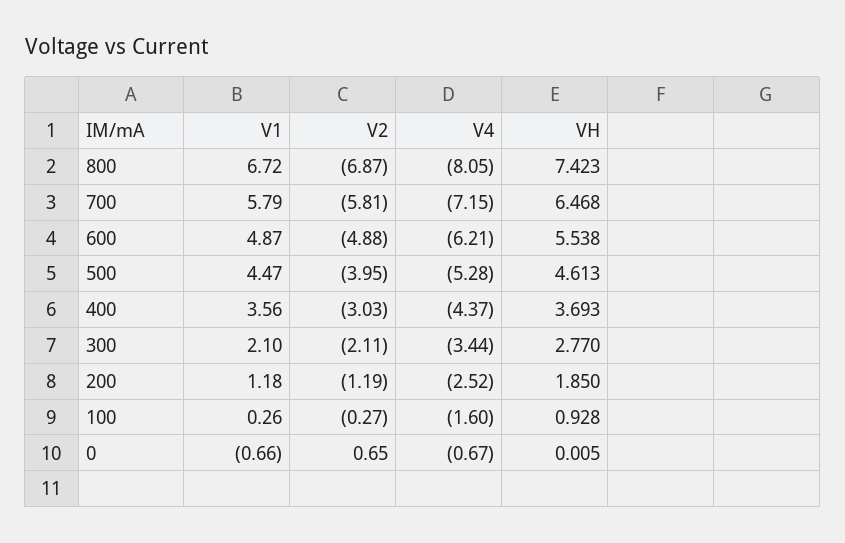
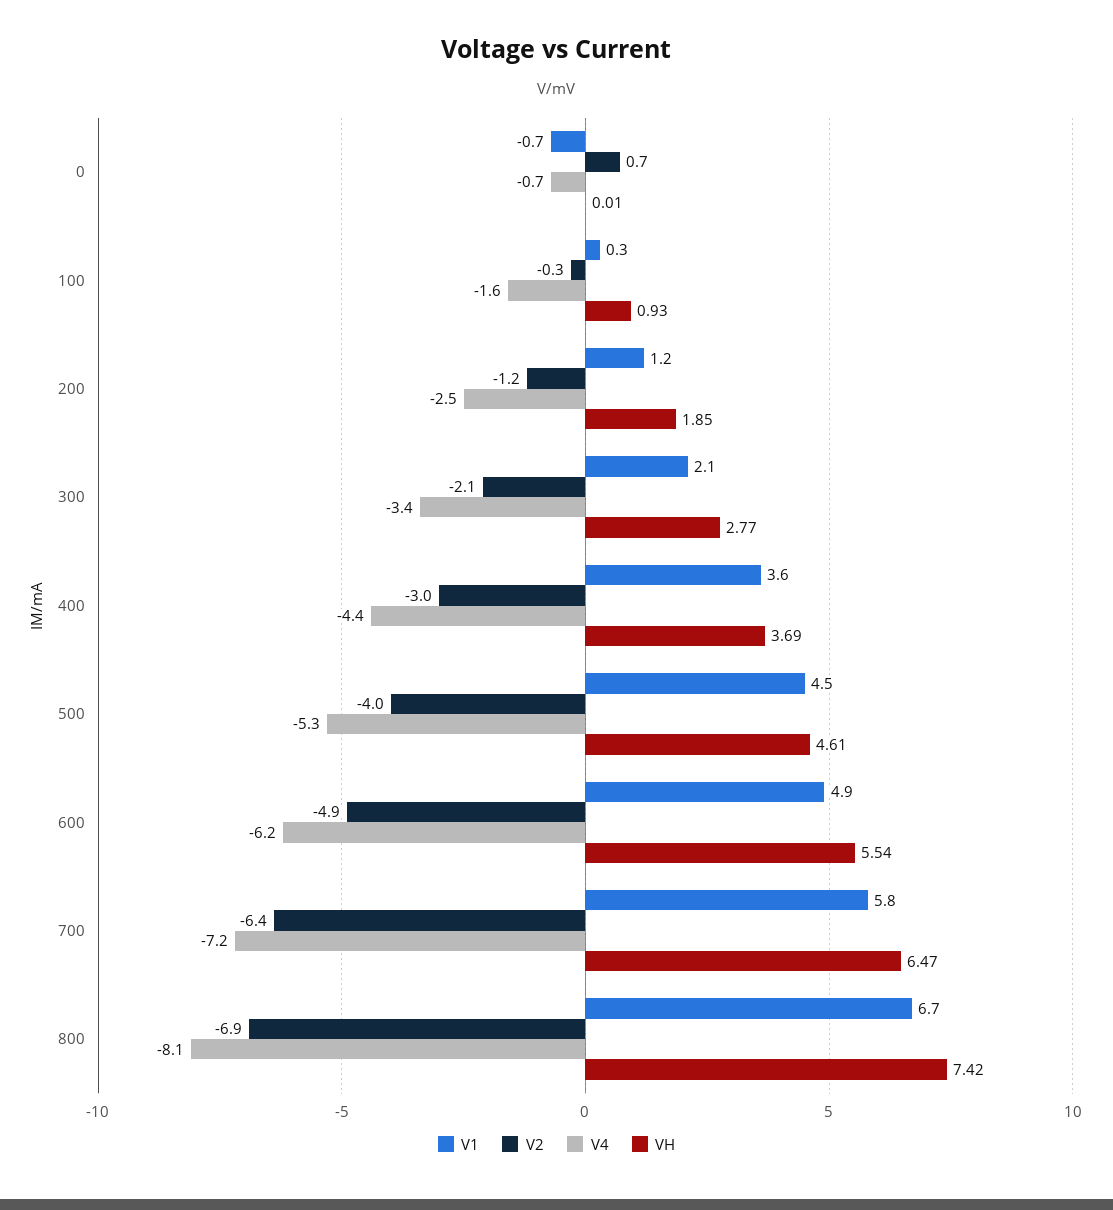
  {
    "V1": {
      "800": 6.72,
      "700": 5.79,
      "600": 4.87,
      "500": 4.47,
      "400": 3.56,
      "300": 2.1,
      "200": 1.18,
      "100": 0.26,
      "0": -0.66
    },
    "V2": {
      "800": -6.87,
-     "700": -5.81,
+     "700": -6.4,
      "600": -4.88,
      "500": -3.95,
      "400": -3.03,
      "300": -2.11,
      "200": -1.19,
      "100": -0.27,
      "0": 0.65
    },
    "V4": {
      "800": -8.05,
      "700": -7.15,
      "600": -6.21,
      "500": -5.28,
      "400": -4.37,
      "300": -3.44,
      "200": -2.52,
      "100": -1.6,
      "0": -0.67
    },
    "VH": {
      "800": 7.423,
      "700": 6.468,
      "600": 5.538,
      "500": 4.613,
      "400": 3.693,
      "300": 2.77,
      "200": 1.85,
      "100": 0.928,
      "0": 0.005
    }
  }

